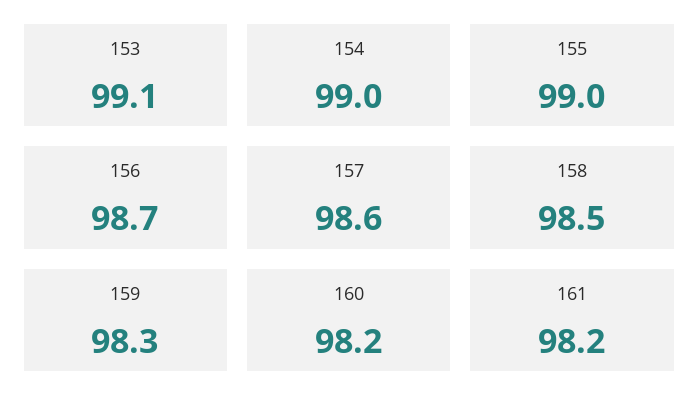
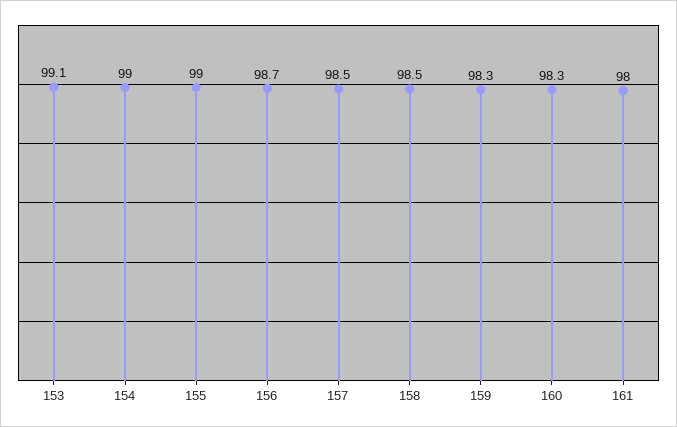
  {
    "153": 99.1,
    "154": 99,
    "155": 99,
    "156": 98.7,
-   "157": 98.6,
+   "157": 98.5,
    "158": 98.5,
    "159": 98.3,
-   "160": 98.2,
+   "160": 98.3,
-   "161": 98.2
+   "161": 98
  }

